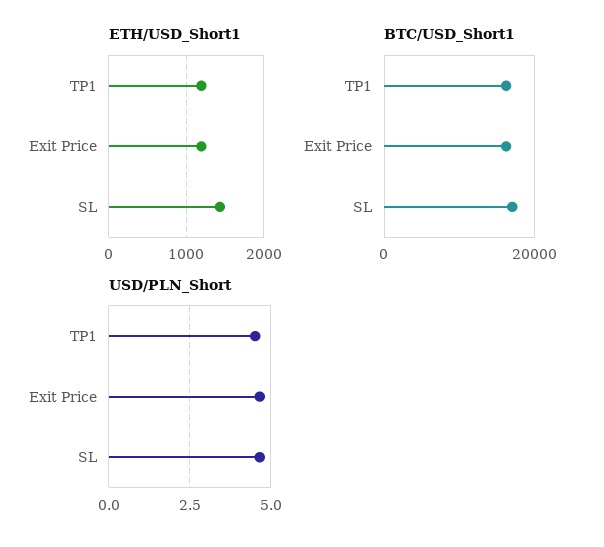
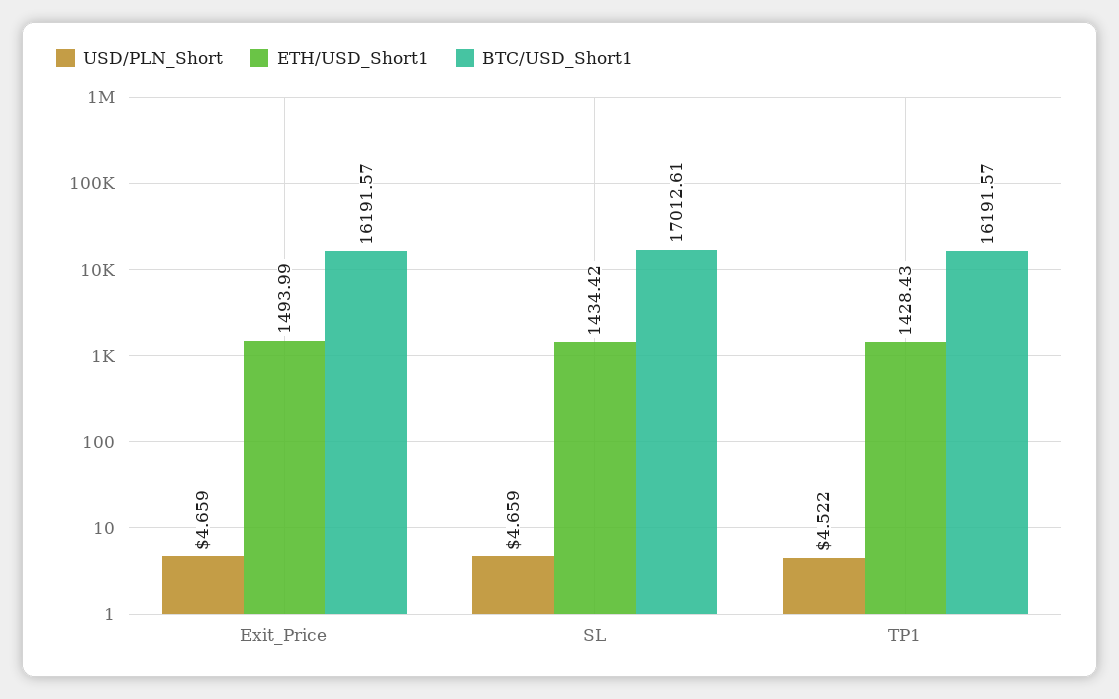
  {
    "ETH/USD_Short1": {
-     "TP1": 1200,
+     "TP1": 1428.43,
-     "Exit Price": 1200,
+     "Exit Price": 1493.99,
      "SL": 1434.42
    },
    "BTC/USD_Short1": {
      "TP1": 16191.57,
      "Exit Price": 16191.57,
      "SL": 17012.61
    },
    "USD/PLN_Short": {
      "TP1": 4.522,
      "Exit Price": 4.659,
      "SL": 4.659
    }
  }

